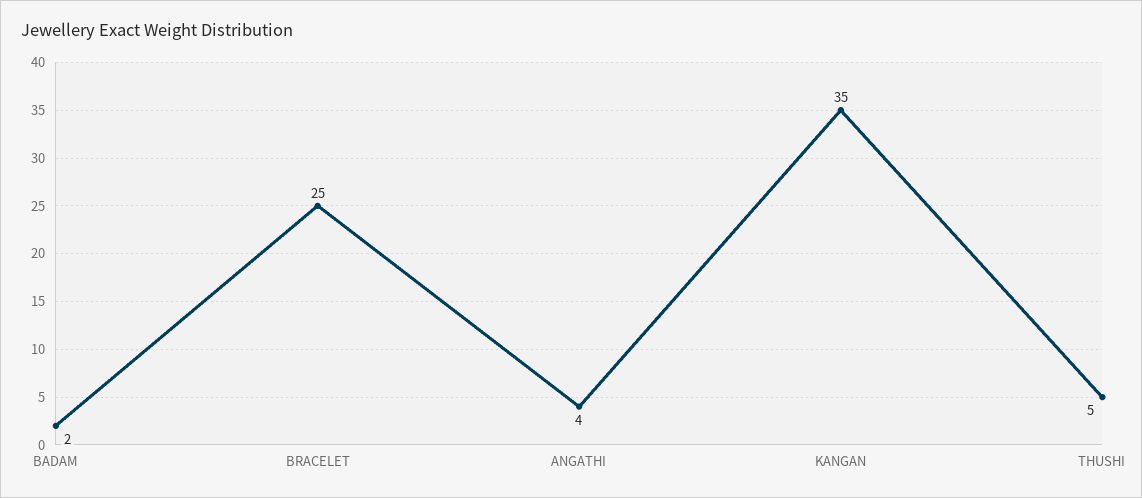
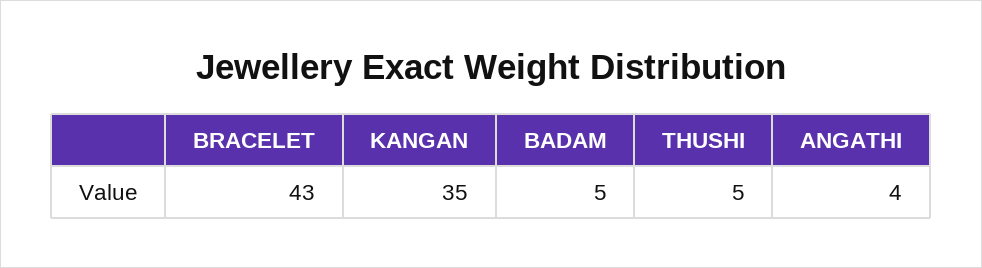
  {
-   "BADAM": 2,
+   "BADAM": 5,
-   "BRACELET": 25,
+   "BRACELET": 43,
    "ANGATHI": 4,
    "KANGAN": 35,
    "THUSHI": 5
  }

